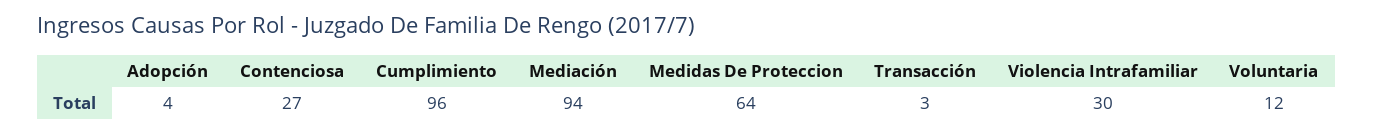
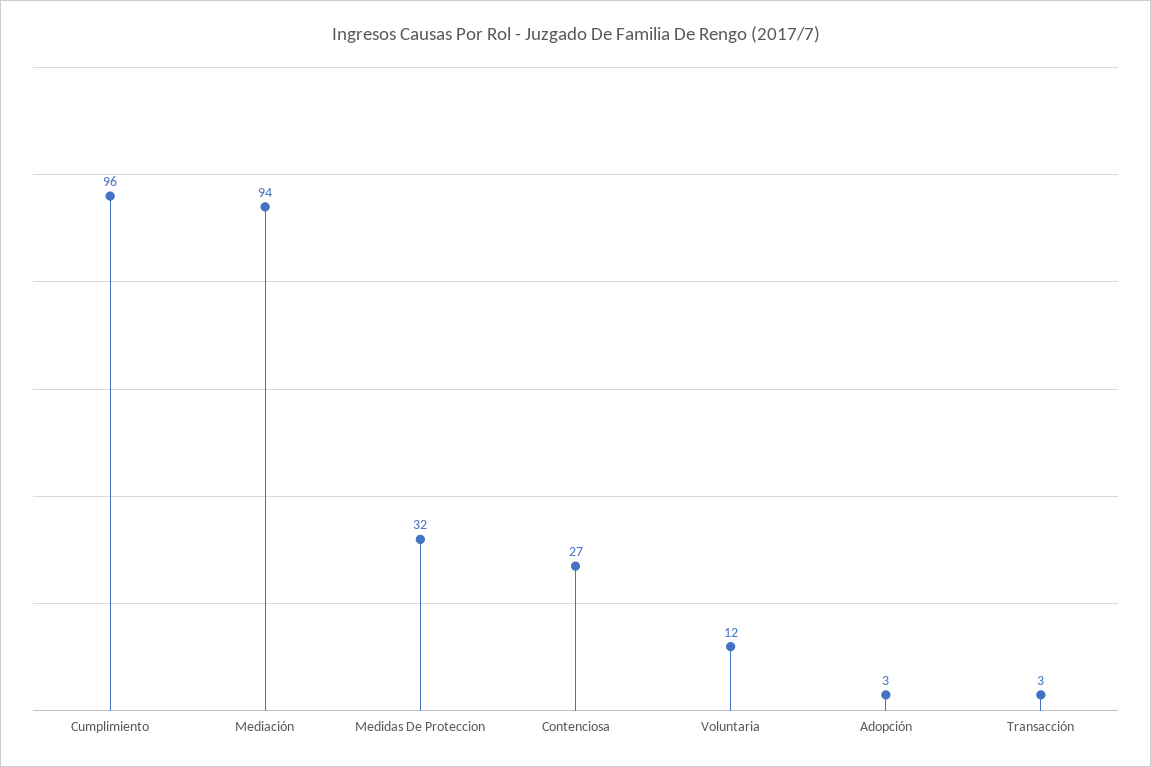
  {
-   "Adopción": 4,
+   "Adopción": 3,
    "Contenciosa": 27,
    "Cumplimiento": 96,
    "Mediación": 94,
-   "Medidas De Proteccion": 64,
+   "Medidas De Proteccion": 32,
    "Transacción": 3,
-   "Violencia Intrafamiliar": 30,
    "Voluntaria": 12
  }

